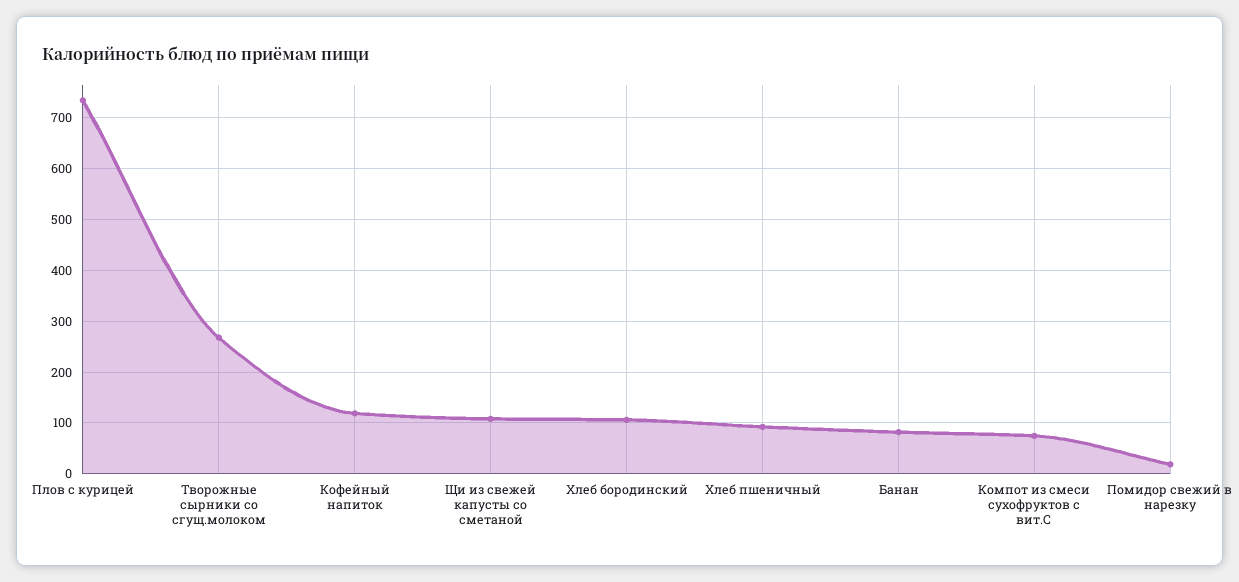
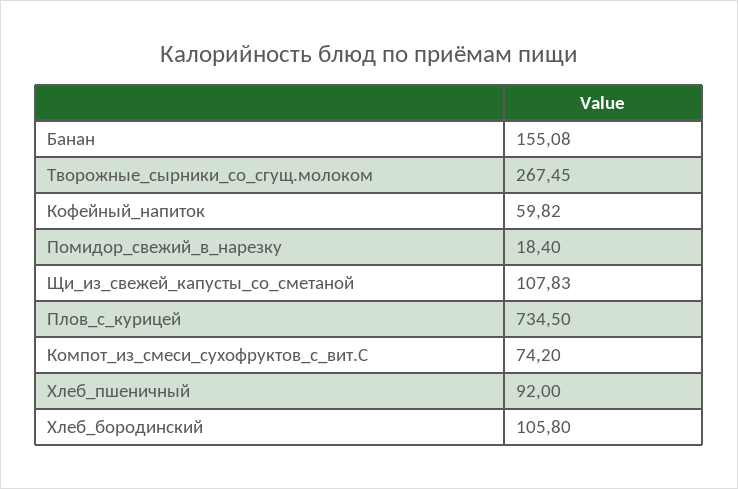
  {
    "Плов с курицей": 734.5,
    "Творожные сырники со сгущ.молоком": 267.45,
-   "Кофейный напиток": 120,
+   "Кофейный напиток": 59.82,
    "Щи из свежей капусты со сметаной": 107.83,
    "Хлеб бородинский": 105.8,
    "Хлеб пшеничный": 92,
-   "Банан": 80,
+   "Банан": 155.08,
    "Компот из смеси сухофруктов с вит.С": 74.2,
    "Помидор свежий в нарезку": 18.4
  }

